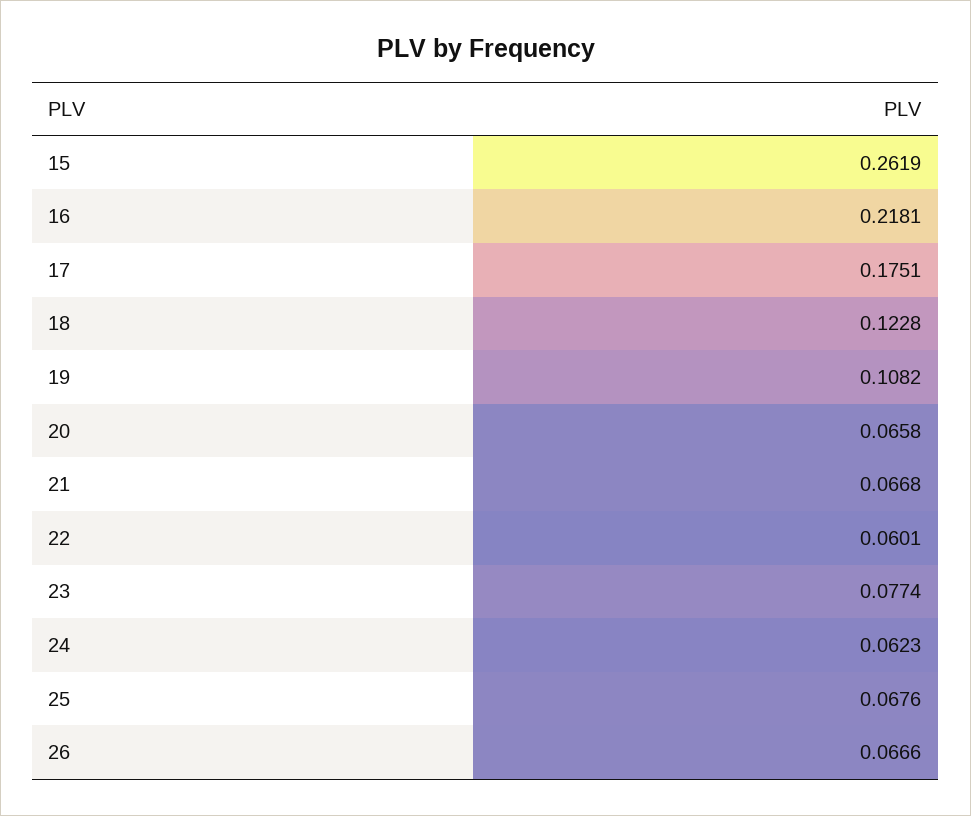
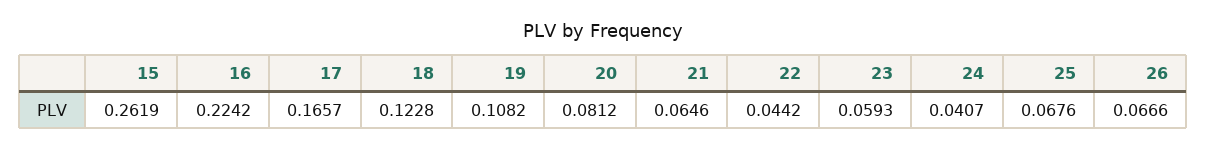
  {
    "15": 0.2619,
-   "16": 0.2181,
+   "16": 0.2242,
-   "17": 0.1751,
+   "17": 0.1657,
    "18": 0.1228,
    "19": 0.1082,
-   "20": 0.0658,
+   "20": 0.0812,
-   "21": 0.0668,
+   "21": 0.0646,
-   "22": 0.0601,
+   "22": 0.0442,
-   "23": 0.0774,
+   "23": 0.0593,
-   "24": 0.0623,
+   "24": 0.0407,
    "25": 0.0676,
    "26": 0.0666
  }

